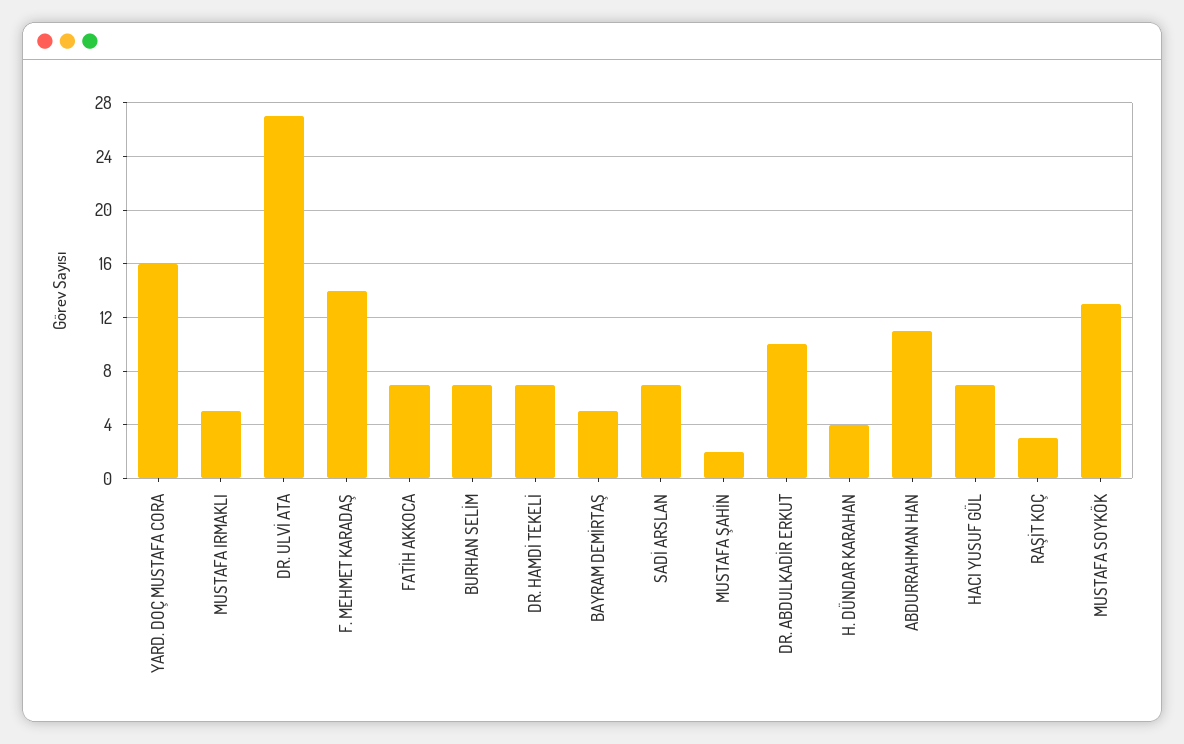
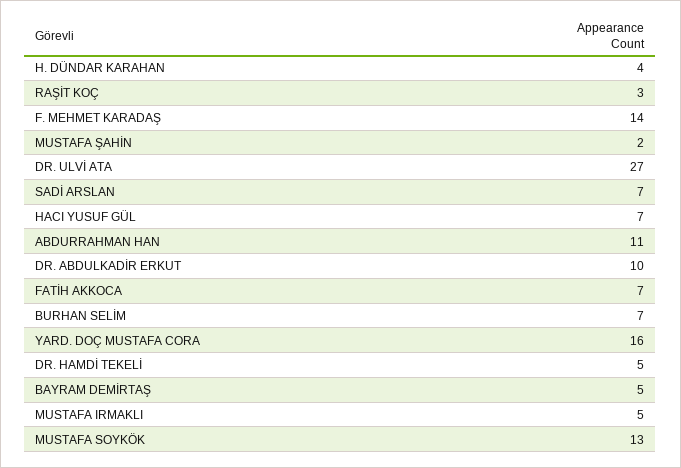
  {
    "YARD. DOÇ MUSTAFA CORA": 16,
    "MUSTAFA IRMAKLI": 5,
    "DR. ULVİ ATA": 27,
    "F. MEHMET KARADAŞ": 14,
    "FATİH AKKOCA": 7,
    "BURHAN SELİM": 7,
-   "DR. HAMDİ TEKELİ": 7,
+   "DR. HAMDİ TEKELİ": 5,
    "BAYRAM DEMİRTAŞ": 5,
    "SADİ ARSLAN": 7,
    "MUSTAFA ŞAHİN": 2,
    "DR. ABDULKADİR ERKUT": 10,
    "H. DÜNDAR KARAHAN": 4,
    "ABDURRAHMAN HAN": 11,
    "HACI YUSUF GÜL": 7,
    "RAŞİT KOÇ": 3,
    "MUSTAFA SOYKÖK": 13
  }

